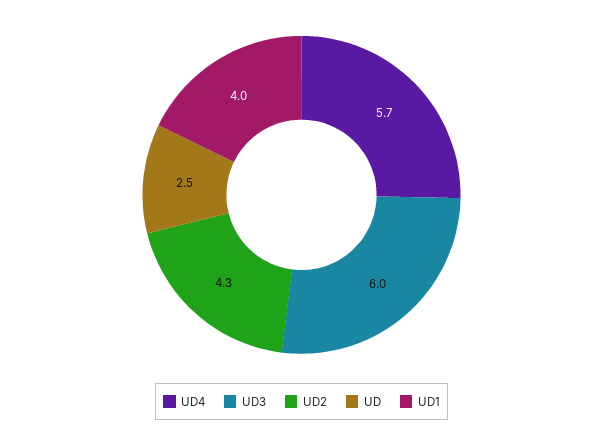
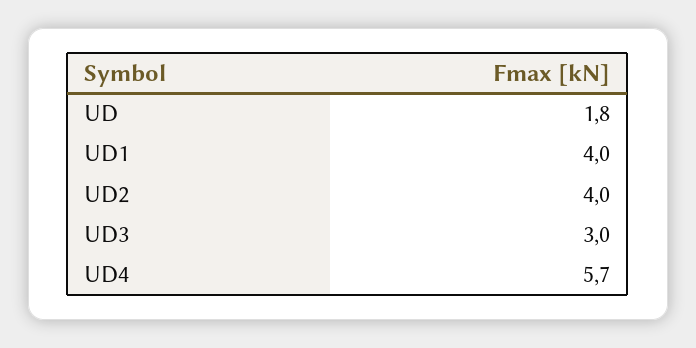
  {
    "UD4": 5.7,
-   "UD3": 6,
+   "UD3": 3,
-   "UD2": 4.3,
+   "UD2": 4,
-   "UD": 2.5,
+   "UD": 1.8,
    "UD1": 4
  }

